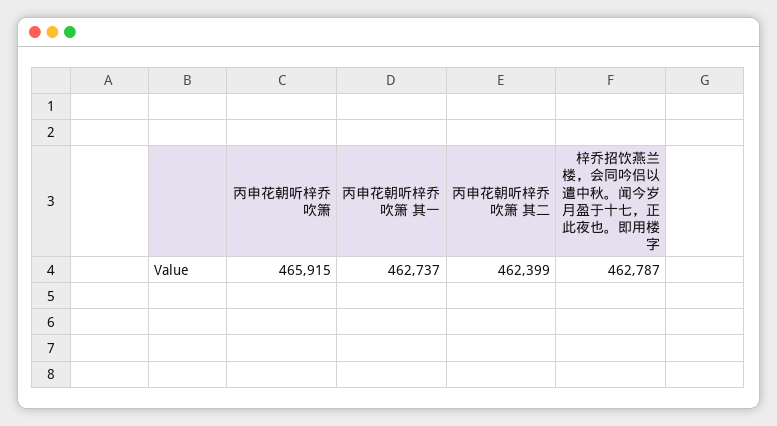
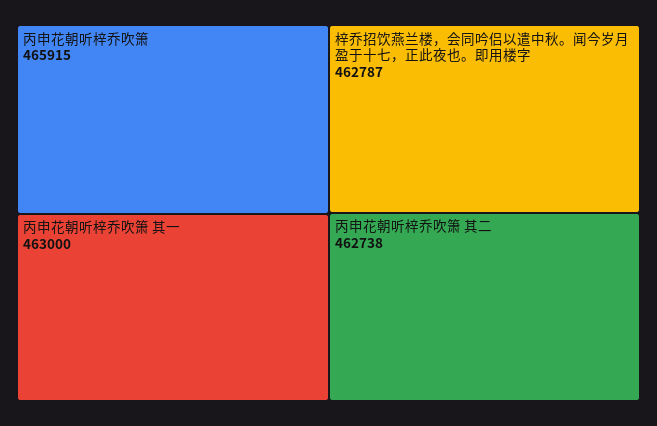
  {
    "丙申花朝听梓乔吹箫": 465915,
-   "丙申花朝听梓乔吹箫 其一": 462737,
+   "丙申花朝听梓乔吹箫 其一": 463000,
-   "丙申花朝听梓乔吹箫 其二": 462399,
+   "丙申花朝听梓乔吹箫 其二": 462738,
    "梓乔招饮燕兰楼，会同吟侣以遣中秋。闻今岁月盈于十七，正此夜也。即用楼字": 462787
  }

